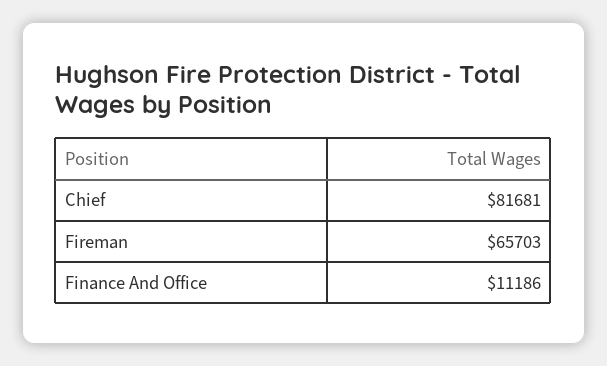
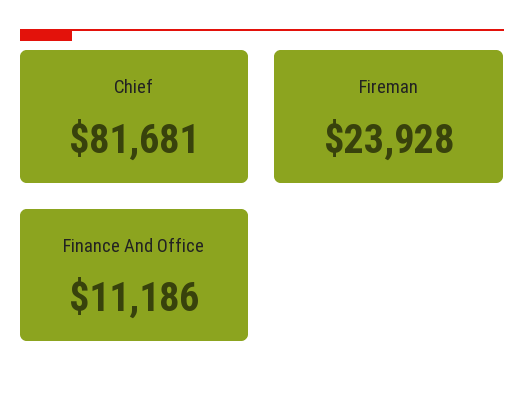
  {
    "Chief": 81681,
-   "Fireman": 65703,
+   "Fireman": 23928,
    "Finance And Office": 11186
  }

